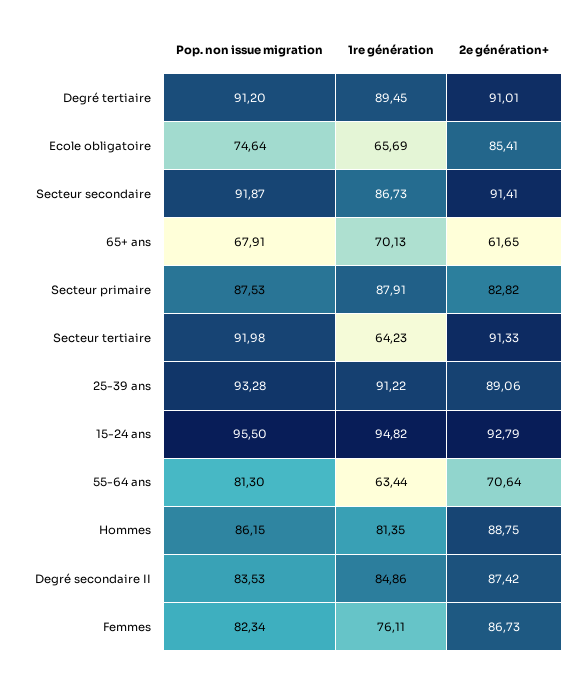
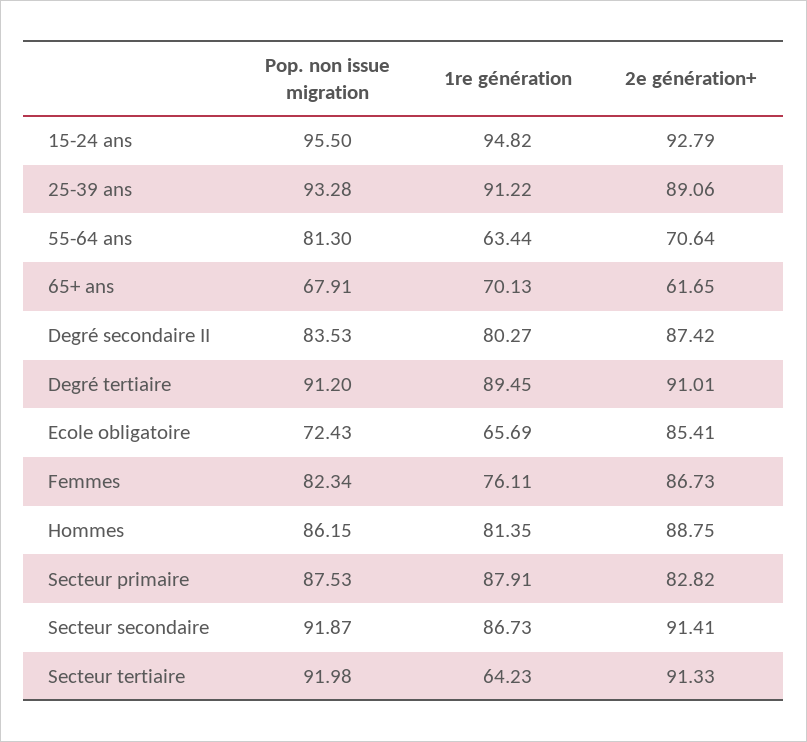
  {
    "Pop. non issue migration": {
      "Degré tertiaire": 91.2,
-     "Ecole obligatoire": 74.64,
+     "Ecole obligatoire": 72.43,
      "Secteur secondaire": 91.87,
      "65+ ans": 67.91,
      "Secteur primaire": 87.53,
      "Secteur tertiaire": 91.98,
      "25-39 ans": 93.28,
      "15-24 ans": 95.5,
      "55-64 ans": 81.3,
      "Hommes": 86.15,
      "Degré secondaire II": 83.53,
      "Femmes": 82.34
    },
    "1re génération": {
      "Degré tertiaire": 89.45,
      "Ecole obligatoire": 65.69,
      "Secteur secondaire": 86.73,
      "65+ ans": 70.13,
      "Secteur primaire": 87.91,
      "Secteur tertiaire": 64.23,
      "25-39 ans": 91.22,
      "15-24 ans": 94.82,
      "55-64 ans": 63.44,
      "Hommes": 81.35,
-     "Degré secondaire II": 84.86,
+     "Degré secondaire II": 80.27,
      "Femmes": 76.11
    },
    "2e génération+": {
      "Degré tertiaire": 91.01,
      "Ecole obligatoire": 85.41,
      "Secteur secondaire": 91.41,
      "65+ ans": 61.65,
      "Secteur primaire": 82.82,
      "Secteur tertiaire": 91.33,
      "25-39 ans": 89.06,
      "15-24 ans": 92.79,
      "55-64 ans": 70.64,
      "Hommes": 88.75,
      "Degré secondaire II": 87.42,
      "Femmes": 86.73
    }
  }

